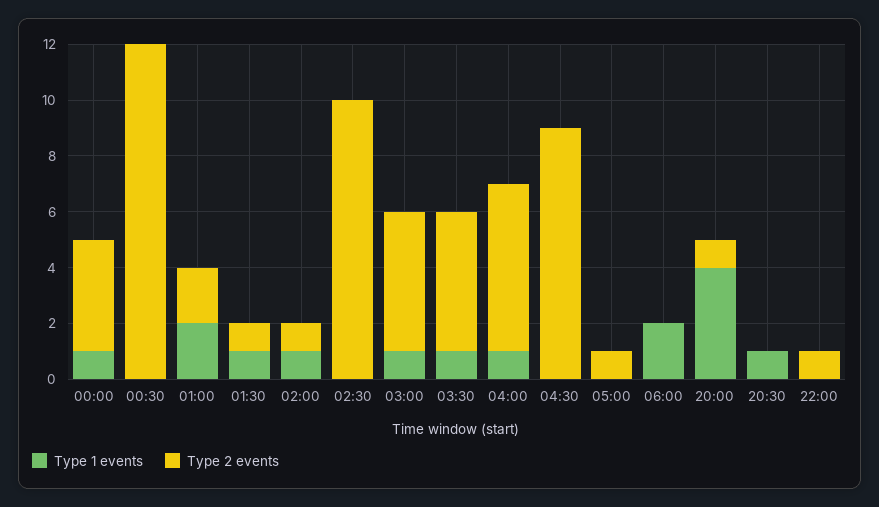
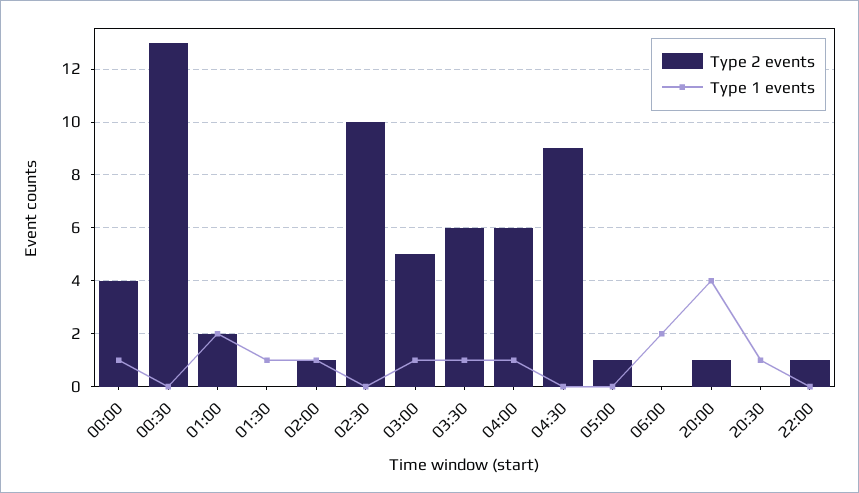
  {
    "Type 1 events": {
      "00:00": 1,
      "00:30": 0,
      "01:00": 2,
      "01:30": 1,
      "02:00": 1,
      "02:30": 0,
      "03:00": 1,
      "03:30": 1,
      "04:00": 1,
      "04:30": 0,
      "05:00": 0,
      "06:00": 2,
      "20:00": 4,
      "20:30": 1,
      "22:00": 0
    },
    "Type 2 events": {
      "00:00": 4,
-     "00:30": 12,
+     "00:30": 13,
      "01:00": 2,
-     "01:30": 1,
+     "01:30": 0,
      "02:00": 1,
      "02:30": 10,
      "03:00": 5,
-     "03:30": 5,
+     "03:30": 6,
      "04:00": 6,
      "04:30": 9,
      "05:00": 1,
      "06:00": 0,
      "20:00": 1,
      "20:30": 0,
      "22:00": 1
    }
  }

